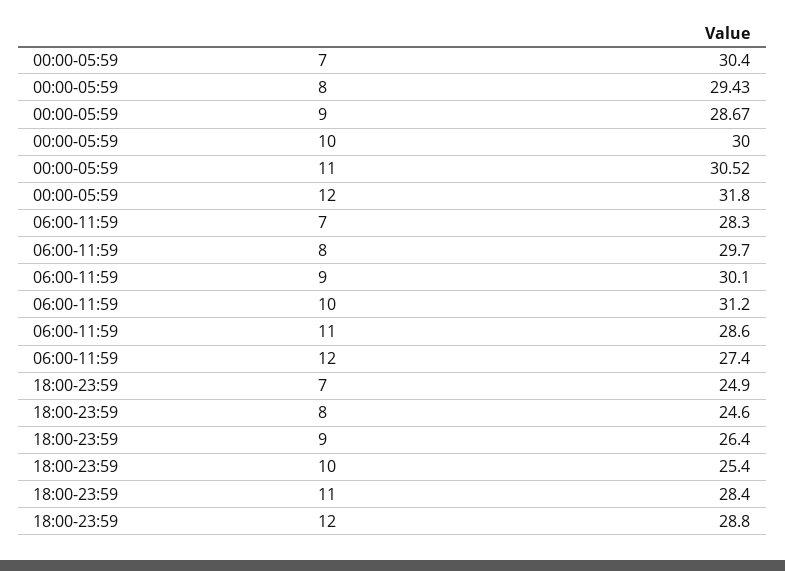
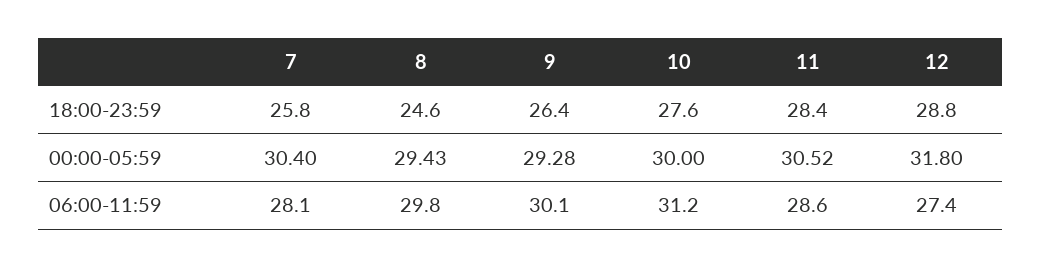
  {
    "00:00-05:59": {
      "7": 30.4,
      "8": 29.43,
-     "9": 28.67,
+     "9": 29.28,
      "10": 30,
      "11": 30.52,
      "12": 31.8
    },
    "06:00-11:59": {
-     "7": 28.3,
+     "7": 28.1,
-     "8": 29.7,
+     "8": 29.8,
      "9": 30.1,
      "10": 31.2,
      "11": 28.6,
      "12": 27.4
    },
    "18:00-23:59": {
-     "7": 24.9,
+     "7": 25.8,
      "8": 24.6,
      "9": 26.4,
-     "10": 25.4,
+     "10": 27.6,
      "11": 28.4,
      "12": 28.8
    }
  }

